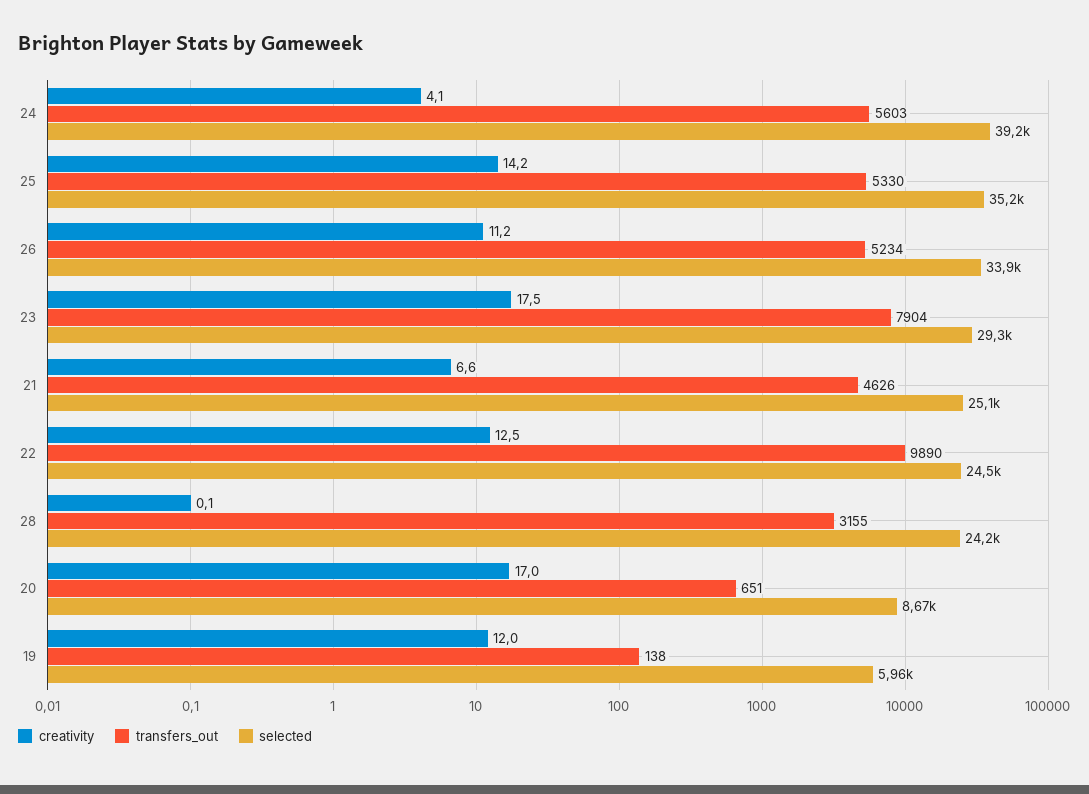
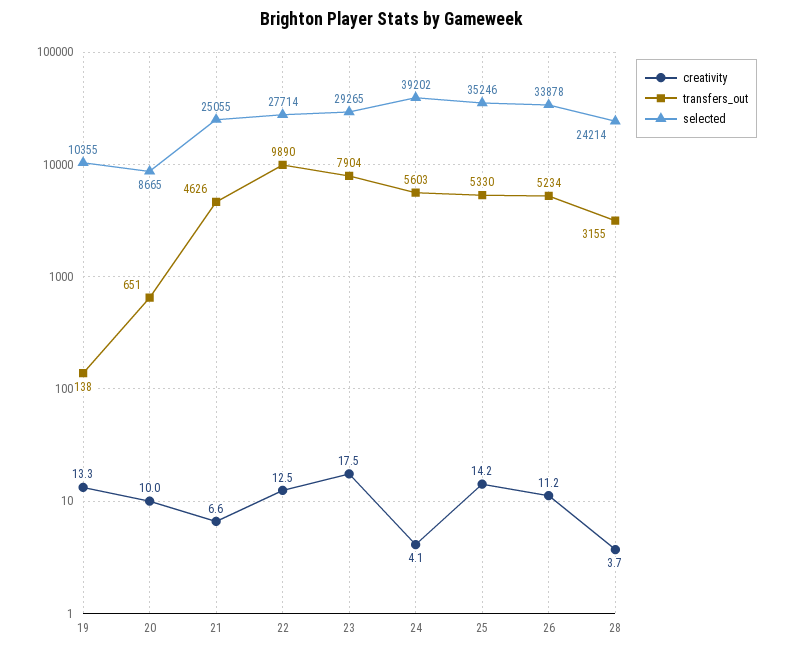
  {
    "creativity": {
      "24": 4.1,
      "25": 14.2,
      "26": 11.2,
      "23": 17.5,
      "21": 6.6,
      "22": 12.5,
-     "28": 0.1,
+     "28": 3.7,
-     "20": 17,
+     "20": 10,
-     "19": 12
+     "19": 13.3
    },
    "transfers_out": {
      "24": 5603,
      "25": 5330,
      "26": 5234,
      "23": 7904,
      "21": 4626,
      "22": 9890,
      "28": 3155,
      "20": 651,
      "19": 138
    },
    "selected": {
      "24": 39202,
      "25": 35246,
      "26": 33878,
      "23": 29265,
      "21": 25055,
-     "22": 24500,
+     "22": 27714,
      "28": 24214,
      "20": 8665,
-     "19": 5960
+     "19": 10355
    }
  }

